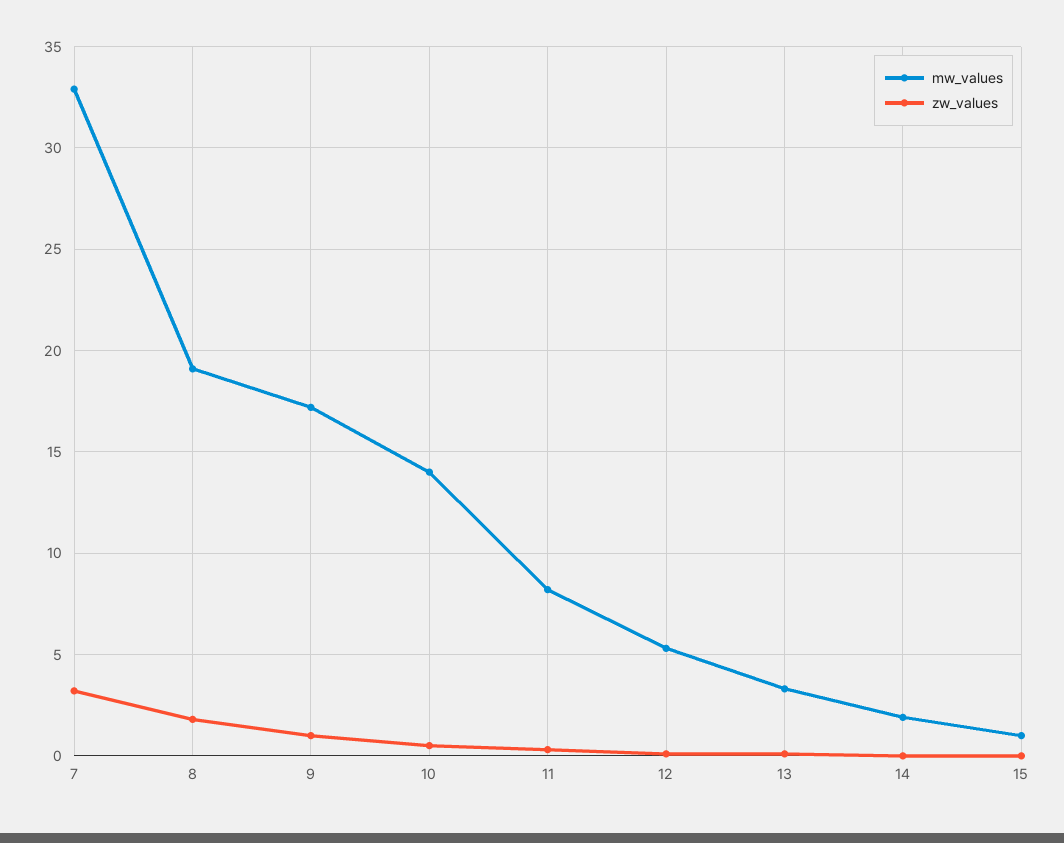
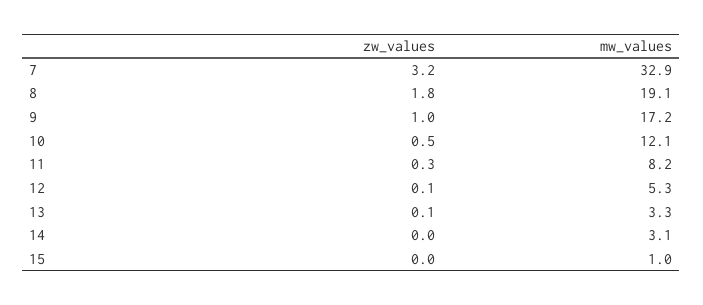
  {
    "mw_values": {
      "7": 32.9,
      "8": 19.1,
      "9": 17.2,
-     "10": 14,
+     "10": 12.1,
      "11": 8.2,
      "12": 5.3,
      "13": 3.3,
-     "14": 2,
+     "14": 3.1,
      "15": 1
    },
    "zw_values": {
      "7": 3.2,
      "8": 1.8,
      "9": 1,
      "10": 0.5,
      "11": 0.3,
      "12": 0.1,
      "13": 0.1,
      "14": 0,
      "15": 0
    }
  }

